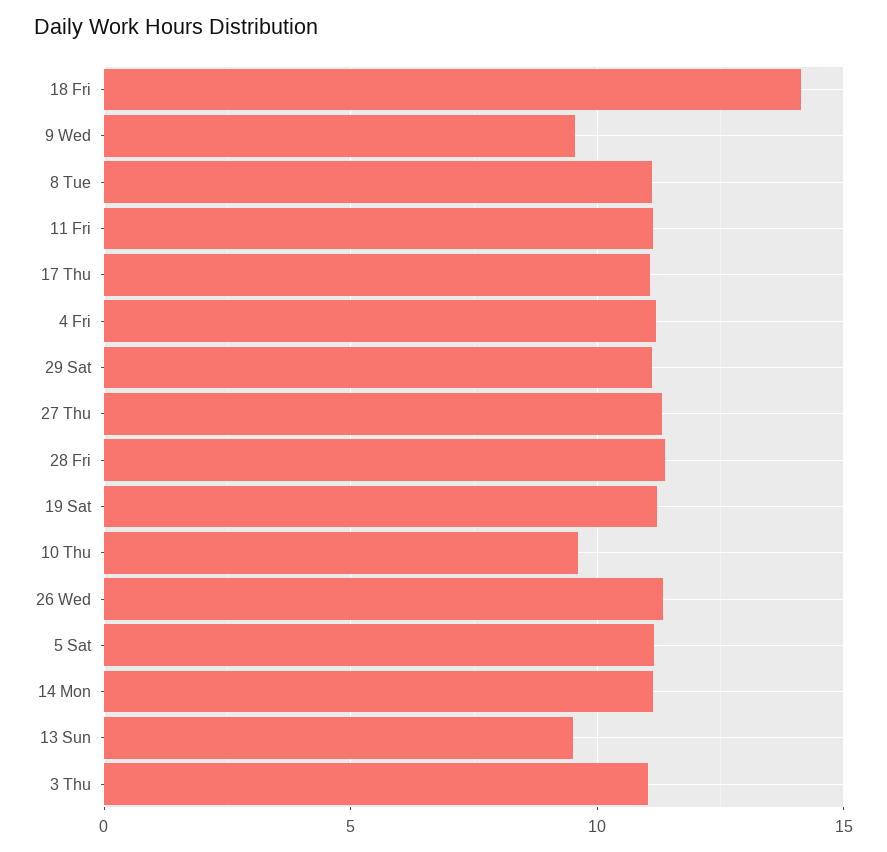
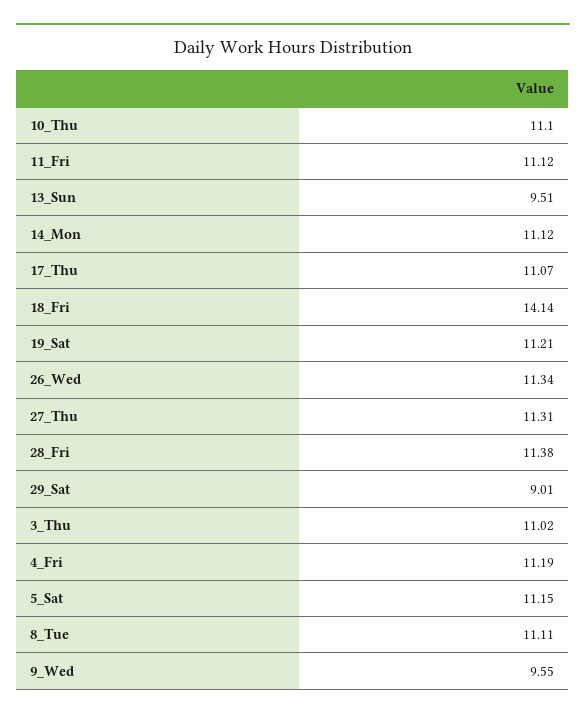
  {
    "18 Fri": 14.14,
    "9 Wed": 9.55,
    "8 Tue": 11.11,
    "11 Fri": 11.12,
    "17 Thu": 11.07,
    "4 Fri": 11.19,
-   "29 Sat": 11,
+   "29 Sat": 9.01,
    "27 Thu": 11.31,
    "28 Fri": 11.38,
    "19 Sat": 11.21,
-   "10 Thu": 9.5,
+   "10 Thu": 11.1,
    "26 Wed": 11.34,
    "5 Sat": 11.15,
    "14 Mon": 11.12,
    "13 Sun": 9.51,
    "3 Thu": 11.02
  }

